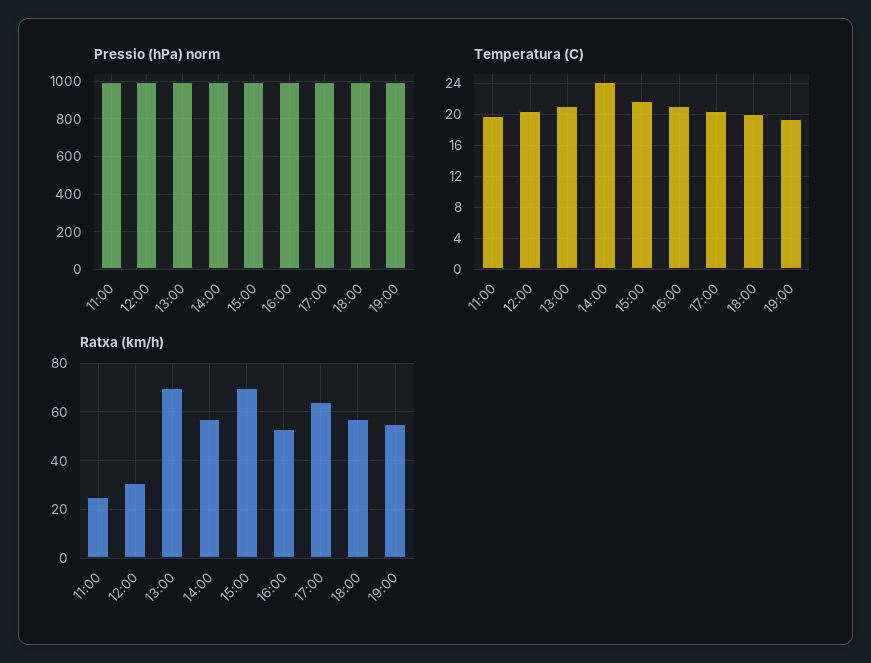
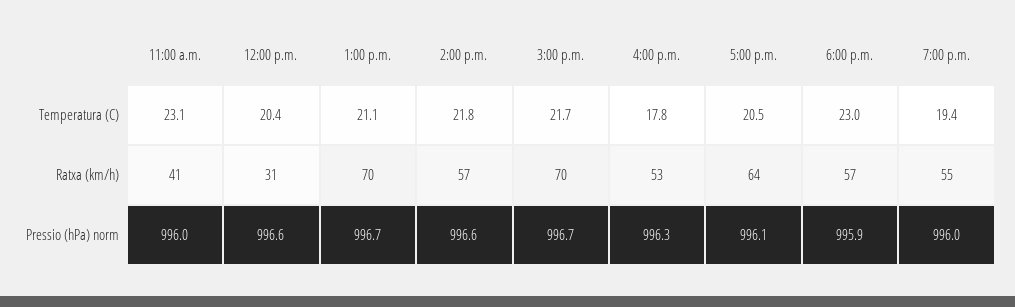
  {
    "Pressio (hPa) norm": {
      "11:00": 996,
      "12:00": 996.6,
      "13:00": 996.7,
      "14:00": 996.6,
      "15:00": 996.7,
      "16:00": 996.3,
      "17:00": 996.1,
      "18:00": 995.9,
      "19:00": 996
    },
    "Temperatura (C)": {
-     "11:00": 20,
+     "11:00": 23.1,
      "12:00": 20.4,
      "13:00": 21.1,
-     "14:00": 24,
+     "14:00": 21.8,
      "15:00": 21.7,
-     "16:00": 21,
+     "16:00": 17.8,
      "17:00": 20.5,
-     "18:00": 20,
+     "18:00": 23,
      "19:00": 19.4
    },
    "Ratxa (km/h)": {
-     "11:00": 25,
+     "11:00": 41,
      "12:00": 31,
      "13:00": 70,
      "14:00": 57,
      "15:00": 70,
      "16:00": 53,
      "17:00": 64,
      "18:00": 57,
      "19:00": 55
    }
  }

